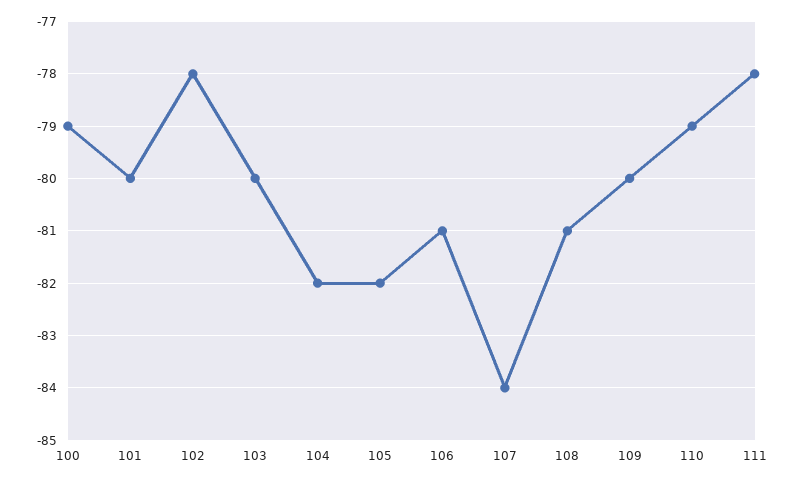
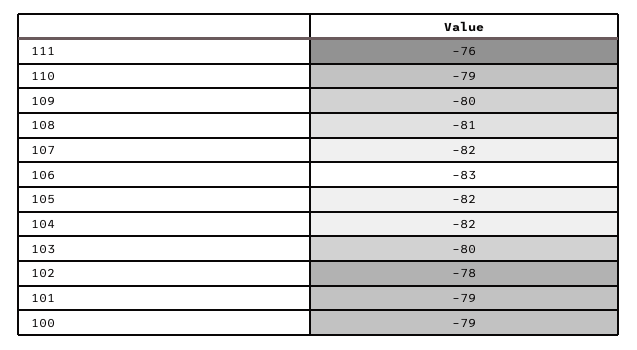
  {
    "100": -79,
-   "101": -80,
+   "101": -79,
    "102": -78,
    "103": -80,
    "104": -82,
    "105": -82,
-   "106": -81,
+   "106": -83,
-   "107": -84,
+   "107": -82,
    "108": -81,
    "109": -80,
    "110": -79,
-   "111": -78
+   "111": -76
  }

